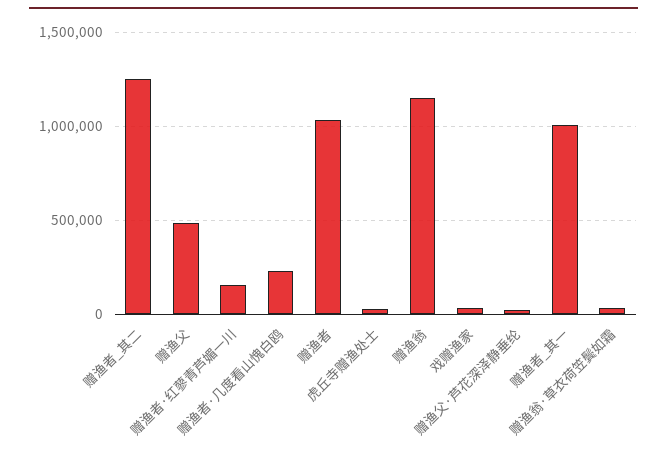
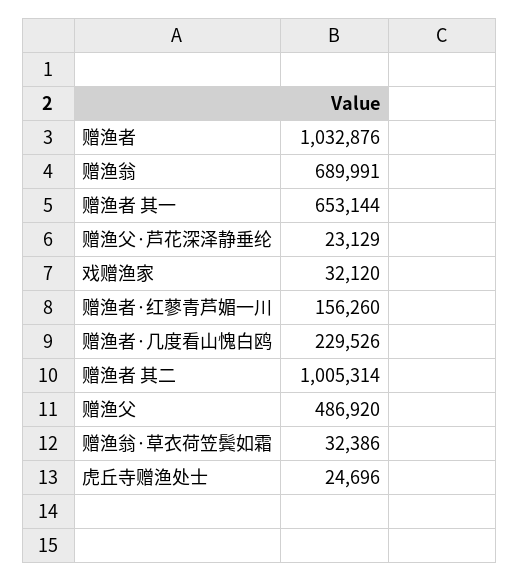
  {
-   "赠渔者_其二": 1250000,
+   "赠渔者_其二": 1005314,
    "赠渔父": 486920,
    "赠渔者·红蓼青芦媚一川": 156260,
    "赠渔者·几度看山愧白鸥": 229526,
    "赠渔者": 1032876,
    "虎丘寺赠渔处士": 24696,
-   "赠渔翁": 1150000,
+   "赠渔翁": 689991,
    "戏赠渔家": 32120,
    "赠渔父·芦花深泽静垂纶": 23129,
-   "赠渔者_其一": 1000000,
+   "赠渔者_其一": 653144,
    "赠渔翁·草衣荷笠鬓如霜": 32386
  }

